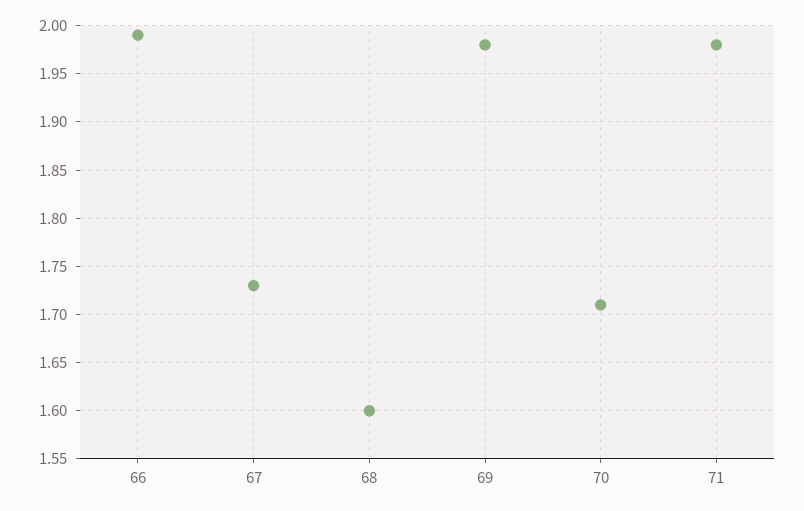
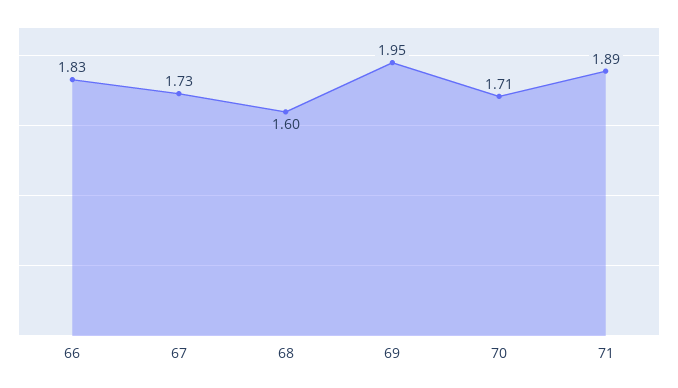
  {
-   "66": 1.99,
+   "66": 1.83,
    "67": 1.73,
    "68": 1.6,
-   "69": 1.98,
+   "69": 1.95,
    "70": 1.71,
-   "71": 1.98
+   "71": 1.89
  }

